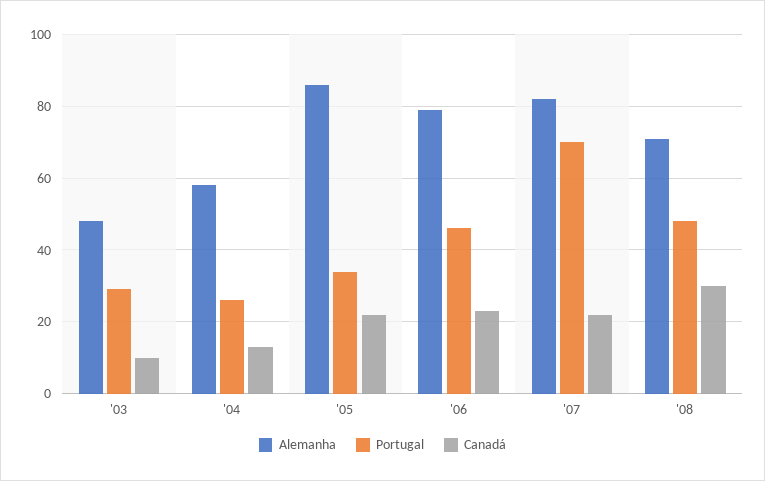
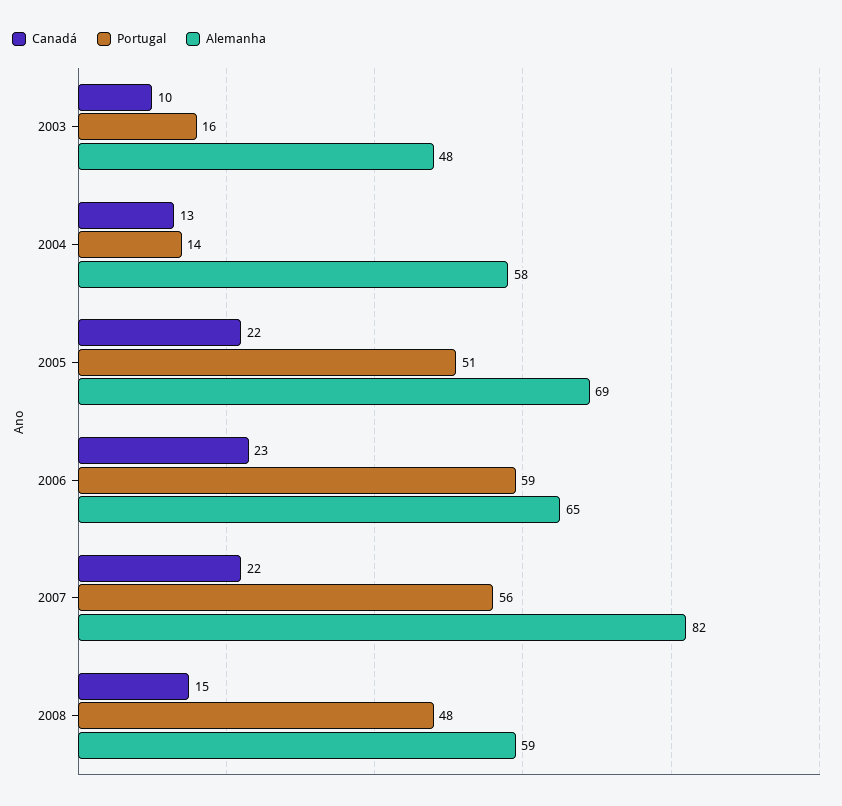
  {
    "Alemanha": {
      "'03": 48,
      "'04": 58,
-     "'05": 85,
+     "'05": 69,
-     "'06": 80,
+     "'06": 65,
      "'07": 82,
-     "'08": 70
+     "'08": 59
    },
    "Portugal": {
-     "'03": 30,
+     "'03": 16,
-     "'04": 25,
+     "'04": 14,
-     "'05": 35,
+     "'05": 51,
-     "'06": 45,
+     "'06": 59,
-     "'07": 70,
+     "'07": 56,
      "'08": 48
    },
    "Canadá": {
      "'03": 10,
      "'04": 13,
      "'05": 22,
      "'06": 23,
      "'07": 22,
-     "'08": 30
+     "'08": 15
    }
  }

